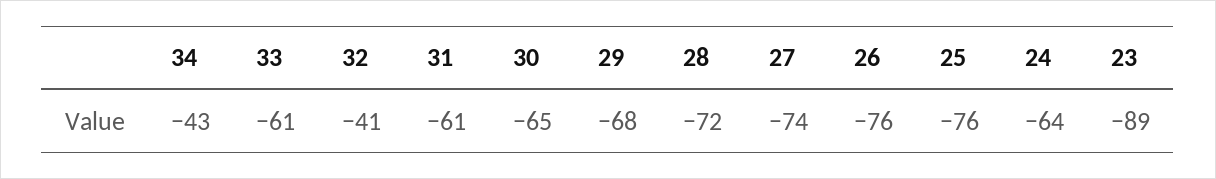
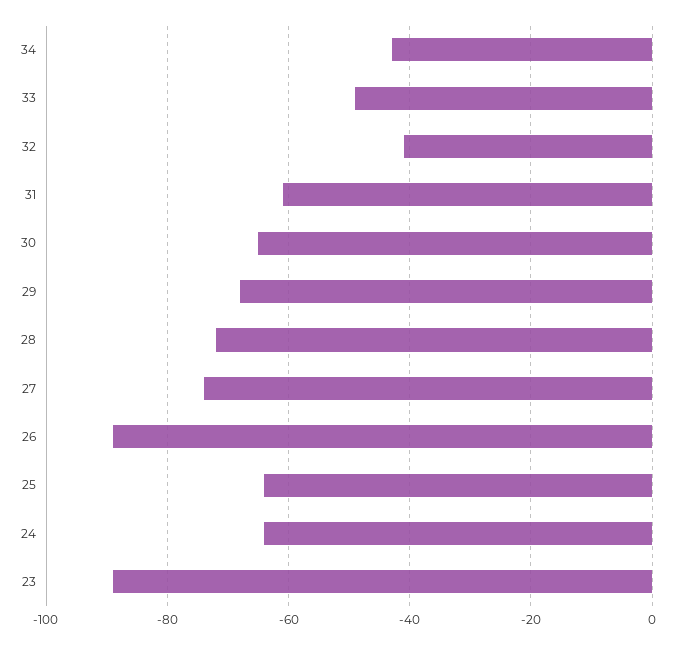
  {
    "34": -43,
-   "33": -61,
+   "33": -50,
    "32": -41,
    "31": -61,
    "30": -65,
    "29": -68,
    "28": -72,
    "27": -74,
-   "26": -76,
+   "26": -90,
-   "25": -76,
+   "25": -65,
    "24": -64,
    "23": -89
  }

